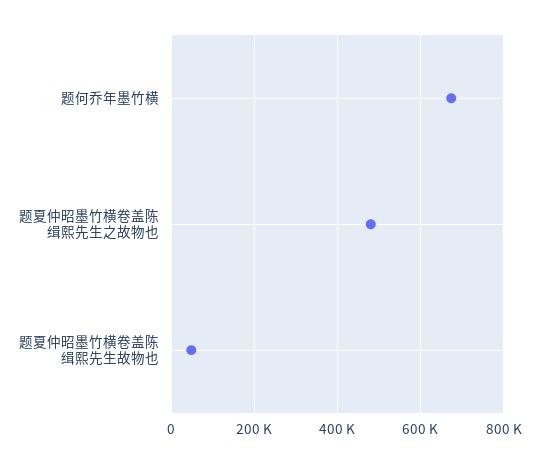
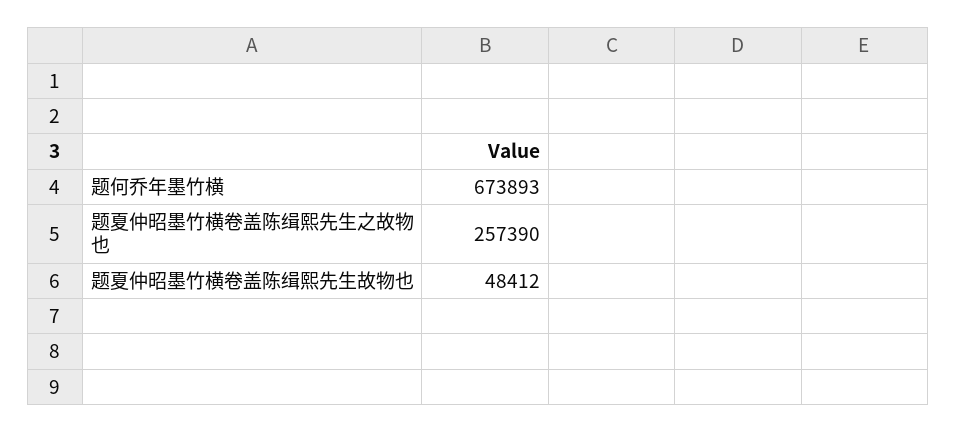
  {
    "题何乔年墨竹横": 673893,
-   "题夏仲昭墨竹横卷盖陈缉熙先生之故物也": 480000,
+   "题夏仲昭墨竹横卷盖陈缉熙先生之故物也": 257390,
    "题夏仲昭墨竹横卷盖陈缉熙先生故物也": 48412
  }

